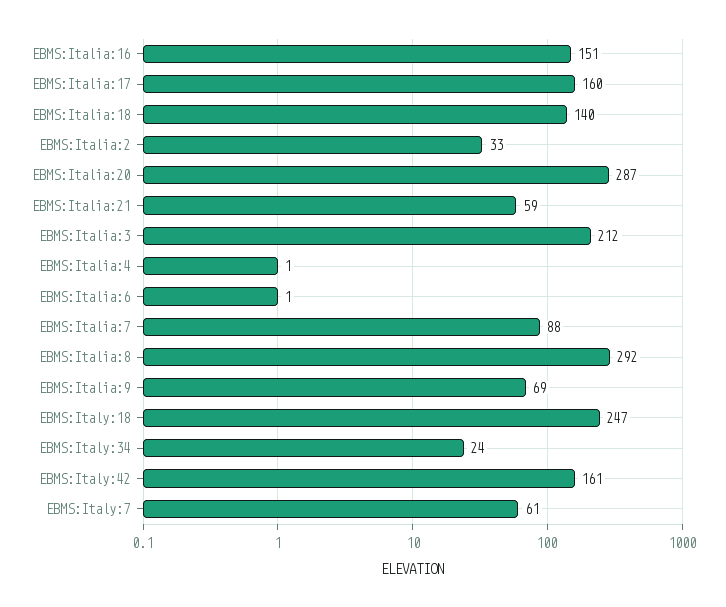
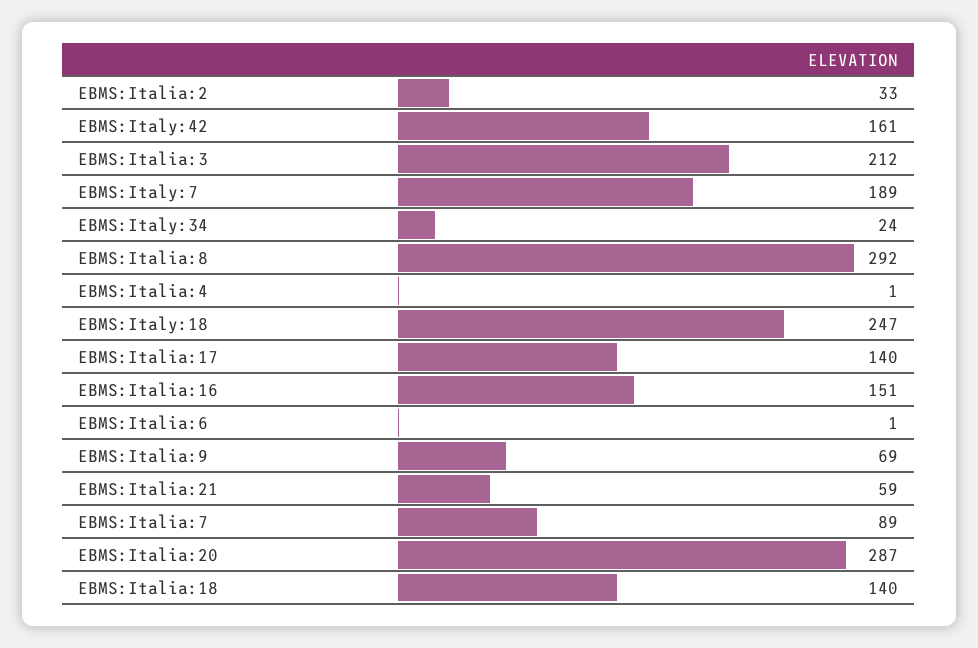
  {
    "EBMS:Italia:16": 151,
-   "EBMS:Italia:17": 160,
+   "EBMS:Italia:17": 140,
    "EBMS:Italia:18": 140,
    "EBMS:Italia:2": 33,
    "EBMS:Italia:20": 287,
    "EBMS:Italia:21": 59,
    "EBMS:Italia:3": 212,
    "EBMS:Italia:4": 1,
    "EBMS:Italia:6": 1,
-   "EBMS:Italia:7": 88,
+   "EBMS:Italia:7": 89,
    "EBMS:Italia:8": 292,
    "EBMS:Italia:9": 69,
    "EBMS:Italy:18": 247,
    "EBMS:Italy:34": 24,
    "EBMS:Italy:42": 161,
-   "EBMS:Italy:7": 61
+   "EBMS:Italy:7": 189
  }

